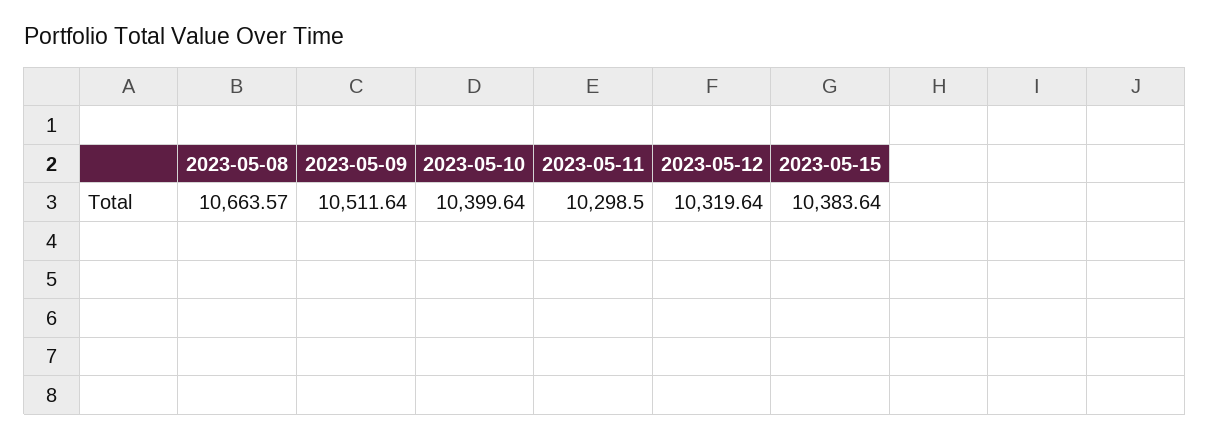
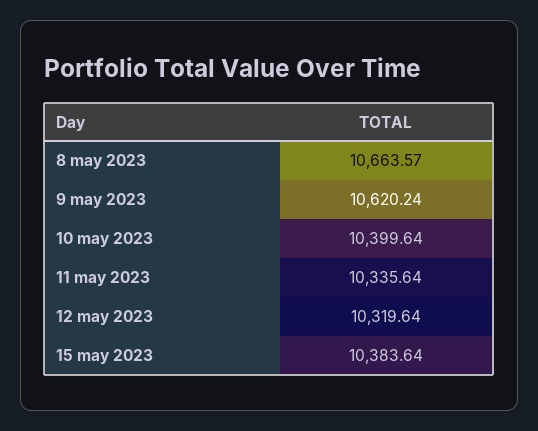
  {
    "2023-05-08": 10663.57,
-   "2023-05-09": 10511.64,
+   "2023-05-09": 10620.24,
    "2023-05-10": 10399.64,
-   "2023-05-11": 10298.5,
+   "2023-05-11": 10335.64,
    "2023-05-12": 10319.64,
    "2023-05-15": 10383.64
  }

